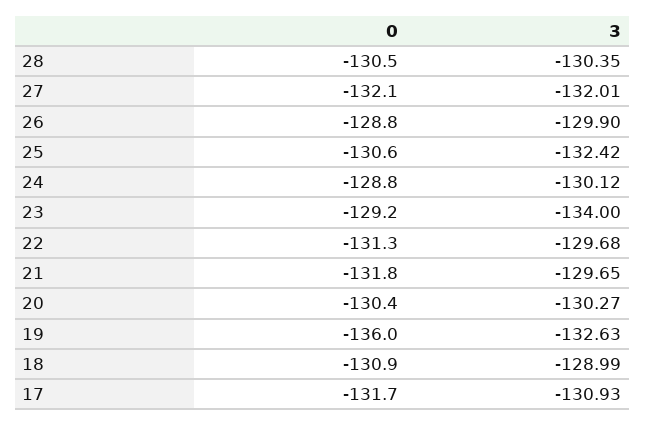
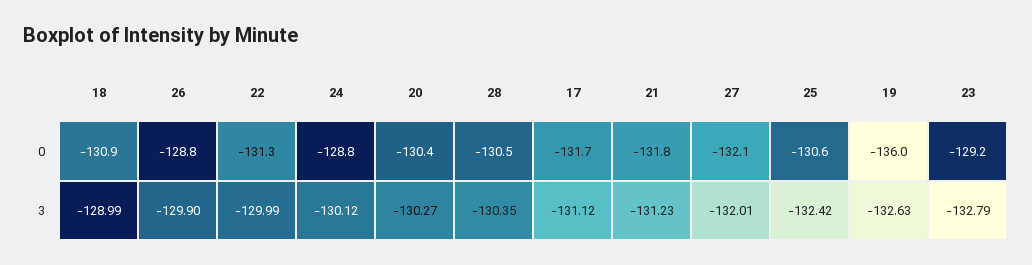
  {
    "0": {
      "28": -130.5,
      "27": -132.1,
      "26": -128.8,
      "25": -130.6,
      "24": -128.8,
      "23": -129.2,
      "22": -131.3,
      "21": -131.8,
      "20": -130.4,
      "19": -136,
      "18": -130.9,
      "17": -131.7
    },
    "3": {
      "28": -130.35,
      "27": -132.01,
      "26": -129.9,
      "25": -132.42,
      "24": -130.12,
-     "23": -134,
+     "23": -132.79,
-     "22": -129.68,
+     "22": -129.99,
-     "21": -129.65,
+     "21": -131.23,
      "20": -130.27,
      "19": -132.63,
      "18": -128.99,
-     "17": -130.93
+     "17": -131.12
    }
  }

